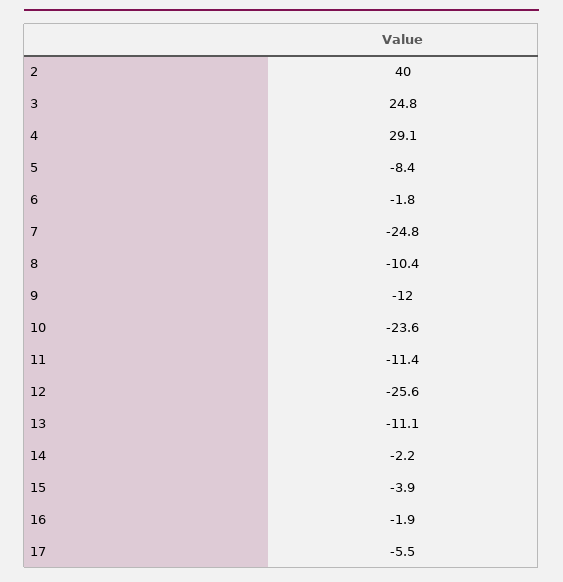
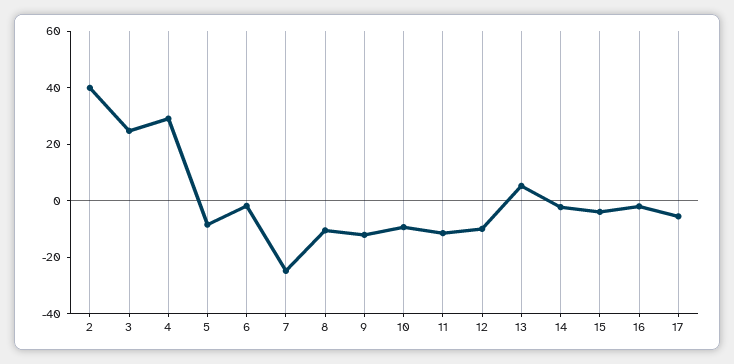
  {
    "2": 40,
    "3": 24.8,
    "4": 29.1,
    "5": -8.4,
    "6": -1.8,
    "7": -24.8,
    "8": -10.4,
    "9": -12,
-   "10": -23.6,
+   "10": -10,
    "11": -11.4,
-   "12": -25.6,
+   "12": -10,
-   "13": -11.1,
+   "13": 5,
    "14": -2.2,
    "15": -3.9,
    "16": -1.9,
    "17": -5.5
  }

